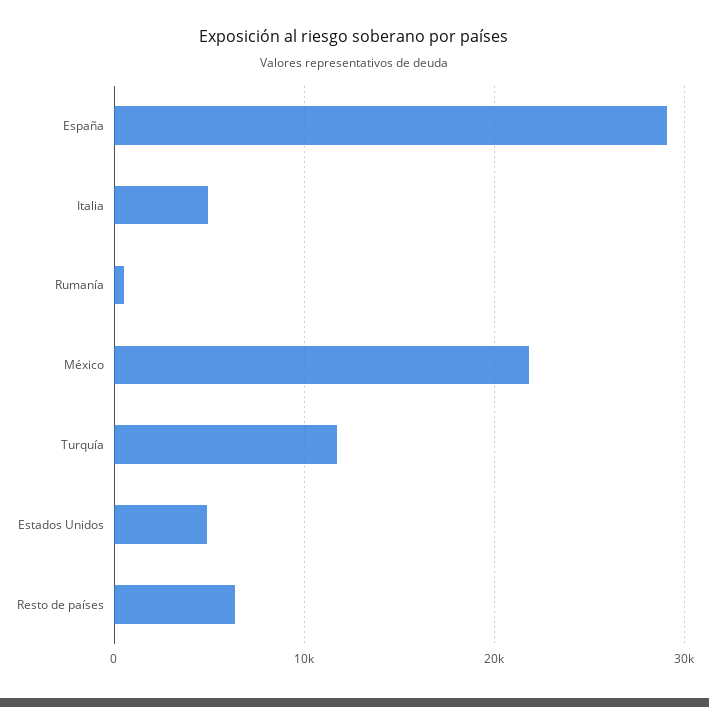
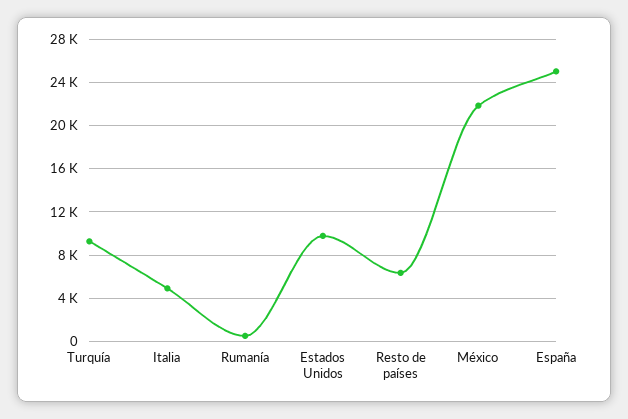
  {
-   "España": 29000,
+   "España": 25000,
    "Italia": 5000,
    "Rumanía": 1000,
    "México": 22000,
-   "Turquía": 12000,
+   "Turquía": 9000,
-   "Estados Unidos": 5000,
+   "Estados Unidos": 10000,
    "Resto de países": 6000
  }

